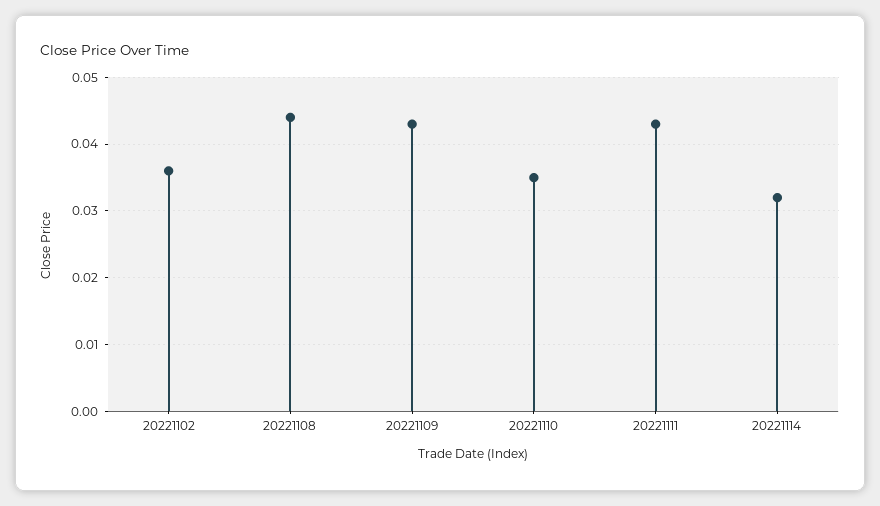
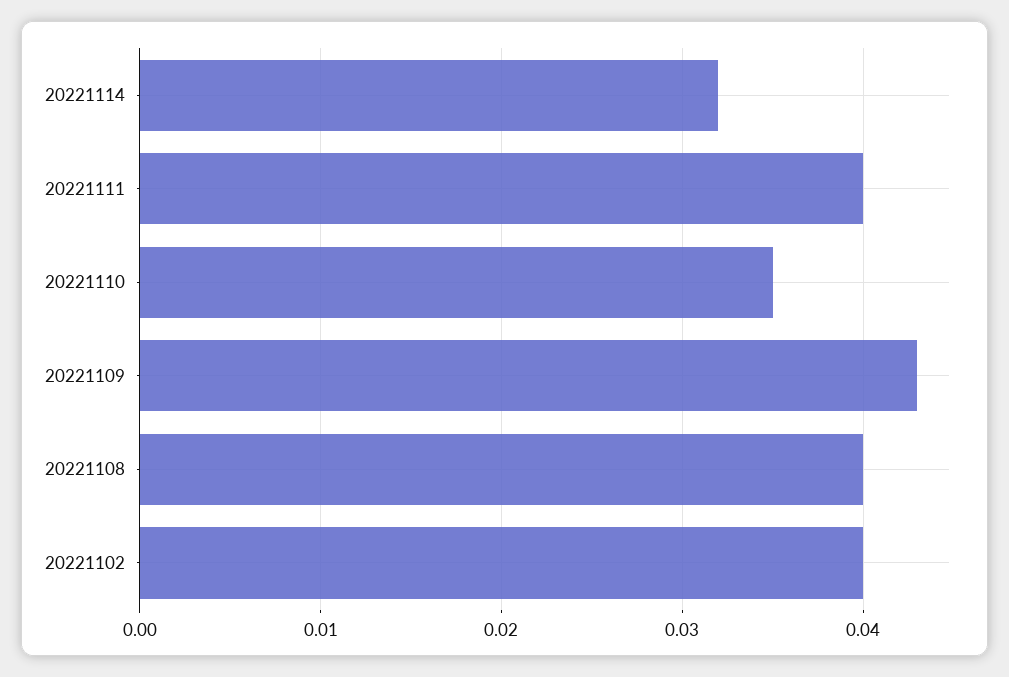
  {
-   "20221102": 0.036,
+   "20221102": 0.04,
-   "20221108": 0.044,
+   "20221108": 0.04,
    "20221109": 0.043,
    "20221110": 0.035,
-   "20221111": 0.043,
+   "20221111": 0.04,
    "20221114": 0.032
  }

